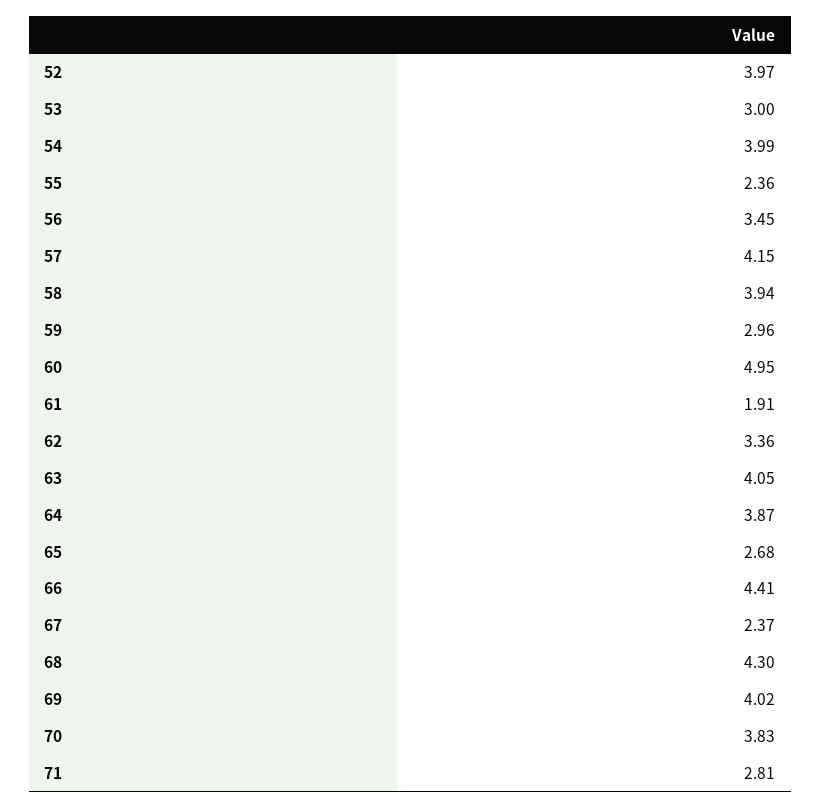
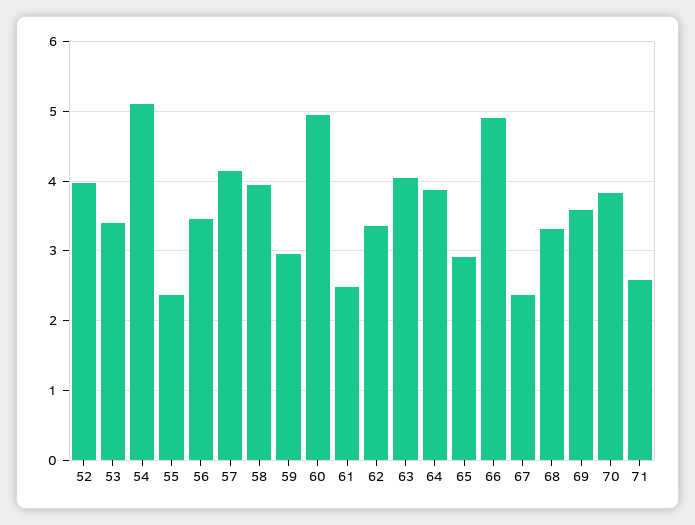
  {
    "52": 3.97,
-   "53": 3,
+   "53": 3.4,
-   "54": 3.99,
+   "54": 5.1,
    "55": 2.36,
    "56": 3.45,
    "57": 4.15,
    "58": 3.94,
    "59": 2.96,
    "60": 4.95,
-   "61": 1.91,
+   "61": 2.5,
    "62": 3.36,
    "63": 4.05,
    "64": 3.87,
-   "65": 2.68,
+   "65": 2.9,
-   "66": 4.41,
+   "66": 4.9,
    "67": 2.37,
-   "68": 4.3,
+   "68": 3.3,
-   "69": 4.02,
+   "69": 3.6,
    "70": 3.83,
-   "71": 2.81
+   "71": 2.6
  }

